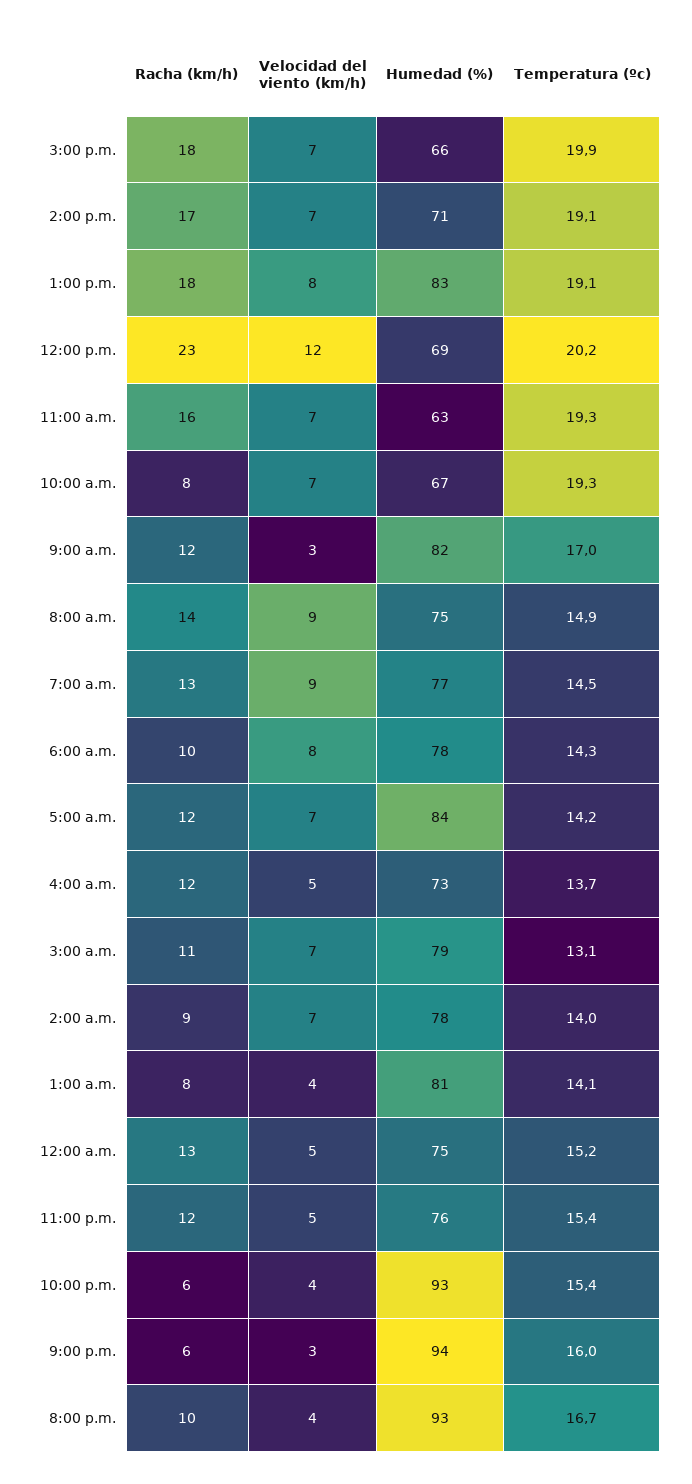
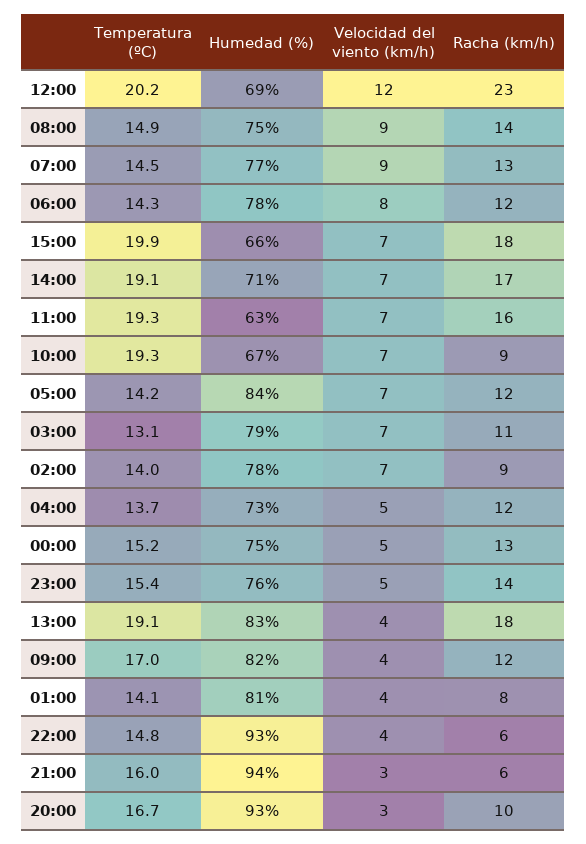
  {
    "Racha (km/h)": {
      "3:00 p.m.": 18,
      "2:00 p.m.": 17,
      "1:00 p.m.": 18,
      "12:00 p.m.": 23,
      "11:00 a.m.": 16,
-     "10:00 a.m.": 8,
+     "10:00 a.m.": 9,
      "9:00 a.m.": 12,
      "8:00 a.m.": 14,
      "7:00 a.m.": 13,
-     "6:00 a.m.": 10,
+     "6:00 a.m.": 12,
      "5:00 a.m.": 12,
      "4:00 a.m.": 12,
      "3:00 a.m.": 11,
      "2:00 a.m.": 9,
      "1:00 a.m.": 8,
      "12:00 a.m.": 13,
-     "11:00 p.m.": 12,
+     "11:00 p.m.": 14,
      "10:00 p.m.": 6,
      "9:00 p.m.": 6,
      "8:00 p.m.": 10
    },
    "Velocidad del viento (km/h)": {
      "3:00 p.m.": 7,
      "2:00 p.m.": 7,
-     "1:00 p.m.": 8,
+     "1:00 p.m.": 4,
      "12:00 p.m.": 12,
      "11:00 a.m.": 7,
      "10:00 a.m.": 7,
-     "9:00 a.m.": 3,
+     "9:00 a.m.": 4,
      "8:00 a.m.": 9,
      "7:00 a.m.": 9,
      "6:00 a.m.": 8,
      "5:00 a.m.": 7,
      "4:00 a.m.": 5,
      "3:00 a.m.": 7,
      "2:00 a.m.": 7,
      "1:00 a.m.": 4,
      "12:00 a.m.": 5,
      "11:00 p.m.": 5,
      "10:00 p.m.": 4,
      "9:00 p.m.": 3,
-     "8:00 p.m.": 4
+     "8:00 p.m.": 3
    },
    "Humedad (%)": {
      "3:00 p.m.": 66,
      "2:00 p.m.": 71,
      "1:00 p.m.": 83,
      "12:00 p.m.": 69,
      "11:00 a.m.": 63,
      "10:00 a.m.": 67,
      "9:00 a.m.": 82,
      "8:00 a.m.": 75,
      "7:00 a.m.": 77,
      "6:00 a.m.": 78,
      "5:00 a.m.": 84,
      "4:00 a.m.": 73,
      "3:00 a.m.": 79,
      "2:00 a.m.": 78,
      "1:00 a.m.": 81,
      "12:00 a.m.": 75,
      "11:00 p.m.": 76,
      "10:00 p.m.": 93,
      "9:00 p.m.": 94,
      "8:00 p.m.": 93
    },
    "Temperatura (ºc)": {
      "3:00 p.m.": 19.9,
      "2:00 p.m.": 19.1,
      "1:00 p.m.": 19.1,
      "12:00 p.m.": 20.2,
      "11:00 a.m.": 19.3,
      "10:00 a.m.": 19.3,
      "9:00 a.m.": 17,
      "8:00 a.m.": 14.9,
      "7:00 a.m.": 14.5,
      "6:00 a.m.": 14.3,
      "5:00 a.m.": 14.2,
      "4:00 a.m.": 13.7,
      "3:00 a.m.": 13.1,
      "2:00 a.m.": 14,
      "1:00 a.m.": 14.1,
      "12:00 a.m.": 15.2,
      "11:00 p.m.": 15.4,
-     "10:00 p.m.": 15.4,
+     "10:00 p.m.": 14.8,
      "9:00 p.m.": 16,
      "8:00 p.m.": 16.7
    }
  }

